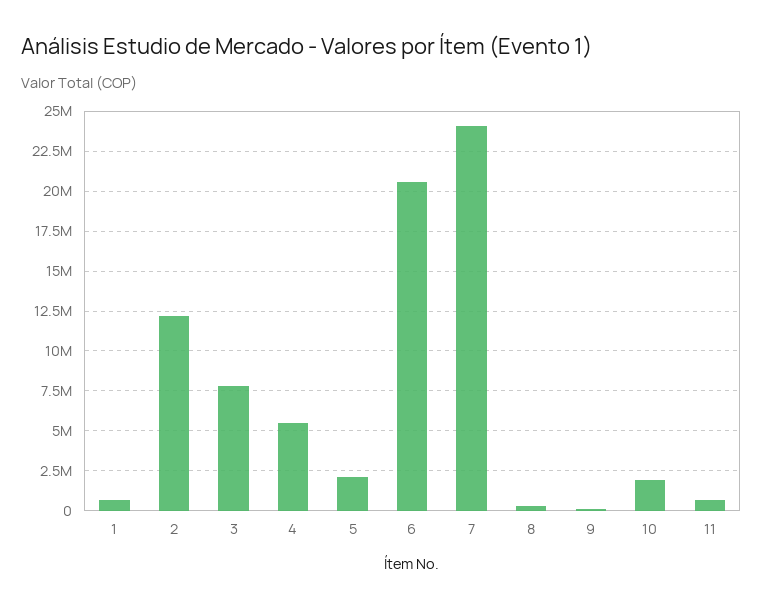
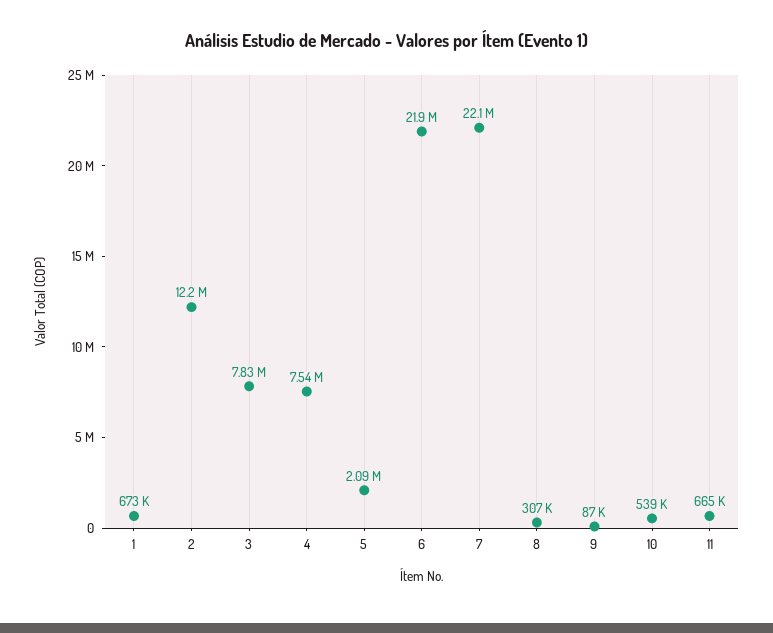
  {
    "1": 673000,
    "2": 12200000,
    "3": 7830000,
-   "4": 5500000,
+   "4": 7540000,
    "5": 2090000,
-   "6": 20500000,
+   "6": 21900000,
-   "7": 24000000,
+   "7": 22100000,
    "8": 307000,
    "9": 87000,
-   "10": 2000000,
+   "10": 539000,
    "11": 665000
  }

